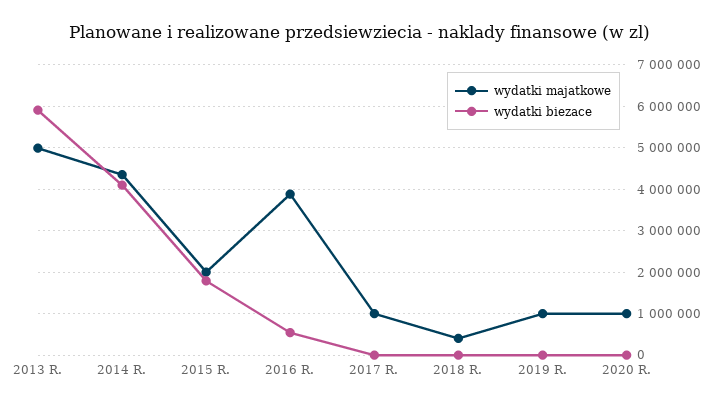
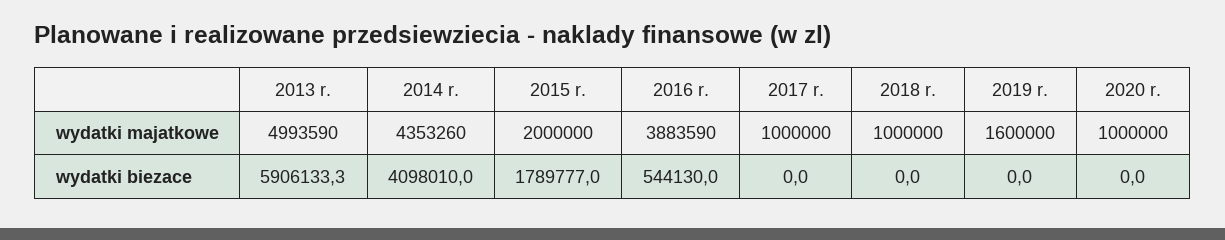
  {
    "wydatki majatkowe": {
      "2013 R.": 4993590,
      "2014 R.": 4353260,
      "2015 R.": 2000000,
      "2016 R.": 3883590,
      "2017 R.": 1000000,
-     "2018 R.": 400000,
+     "2018 R.": 1000000,
-     "2019 R.": 1000000,
+     "2019 R.": 1600000,
      "2020 R.": 1000000
    },
    "wydatki biezace": {
      "2013 R.": 5906133.3,
      "2014 R.": 4098010,
      "2015 R.": 1789777,
      "2016 R.": 544130,
      "2017 R.": 0,
      "2018 R.": 0,
      "2019 R.": 0,
      "2020 R.": 0
    }
  }

